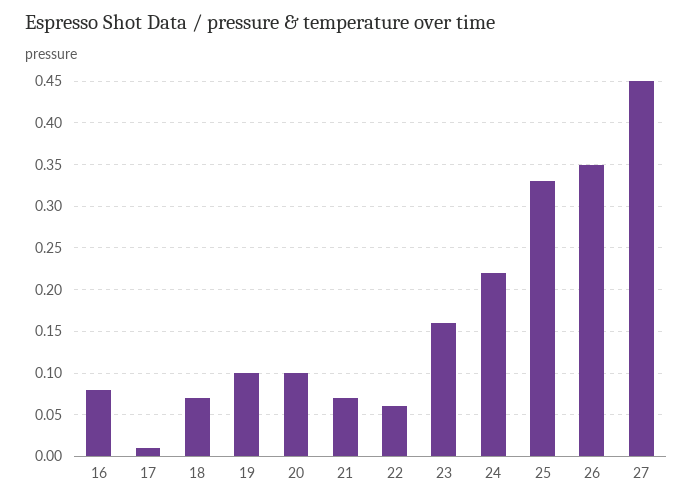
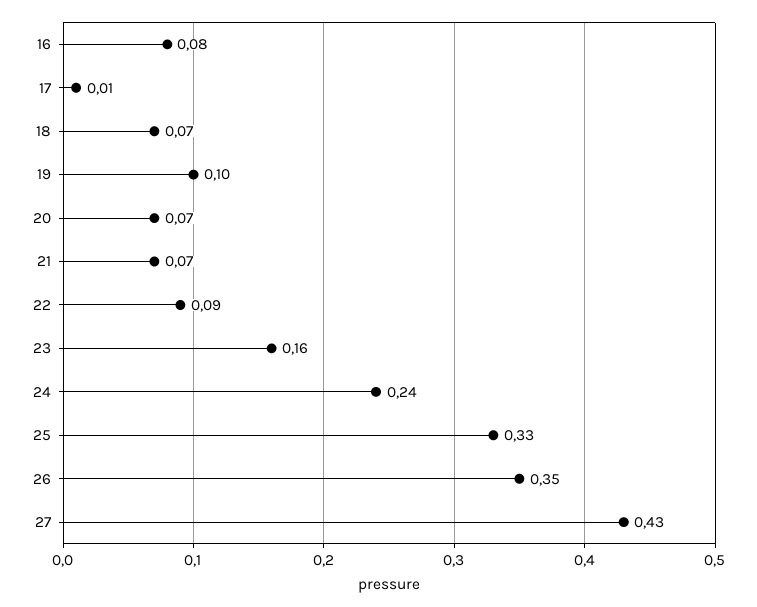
  {
    "16": 0.08,
    "17": 0.01,
    "18": 0.07,
    "19": 0.1,
-   "20": 0.1,
+   "20": 0.07,
    "21": 0.07,
-   "22": 0.06,
+   "22": 0.09,
    "23": 0.16,
-   "24": 0.22,
+   "24": 0.24,
    "25": 0.33,
    "26": 0.35,
-   "27": 0.45
+   "27": 0.43
  }

